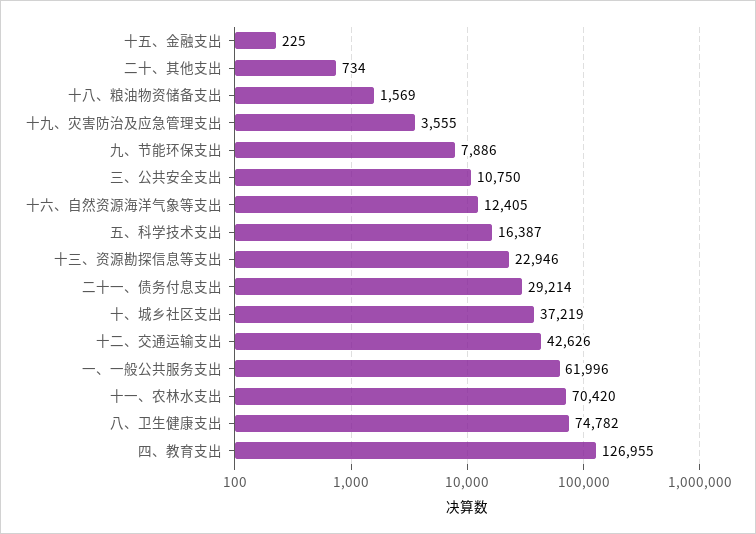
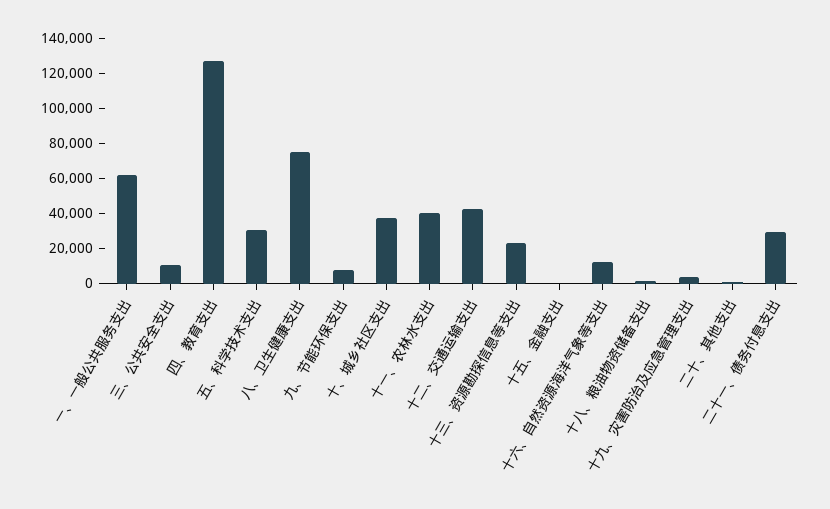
  {
    "十五、金融支出": 225,
    "二十、其他支出": 734,
    "十八、粮油物资储备支出": 1569,
    "十九、灾害防治及应急管理支出": 3555,
    "九、节能环保支出": 7886,
    "三、公共安全支出": 10750,
    "十六、自然资源海洋气象等支出": 12405,
-   "五、科学技术支出": 16387,
+   "五、科学技术支出": 30000,
    "十三、资源勘探信息等支出": 22946,
    "二十一、债务付息支出": 29214,
    "十、城乡社区支出": 37219,
    "十二、交通运输支出": 42626,
    "一、一般公共服务支出": 61996,
-   "十一、农林水支出": 70420,
+   "十一、农林水支出": 40000,
    "八、卫生健康支出": 74782,
    "四、教育支出": 126955
  }

